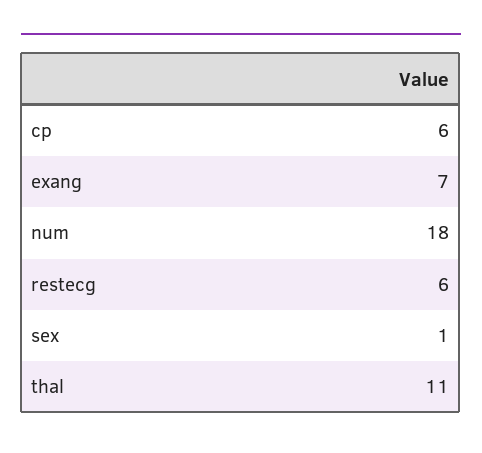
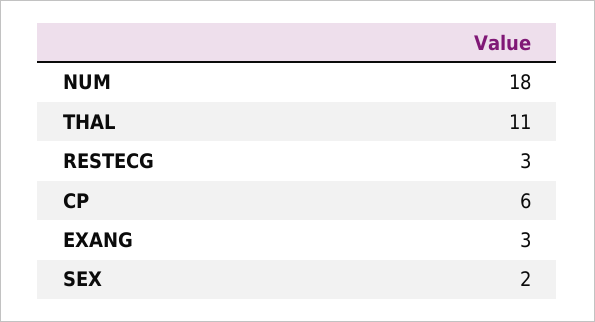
  {
    "cp": 6,
-   "exang": 7,
+   "exang": 3,
    "num": 18,
-   "restecg": 6,
+   "restecg": 3,
-   "sex": 1,
+   "sex": 2,
    "thal": 11
  }

